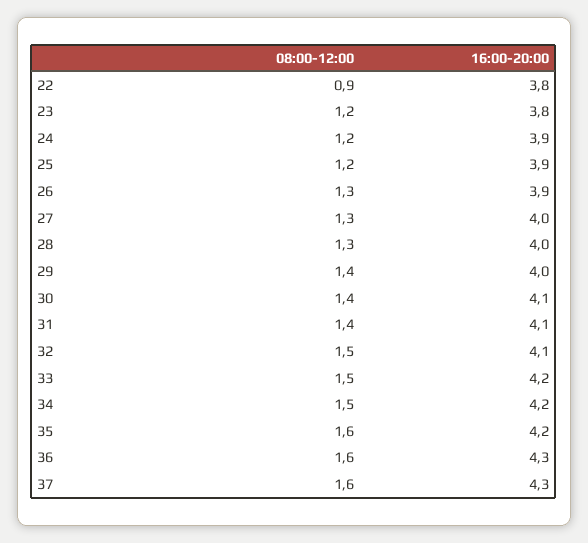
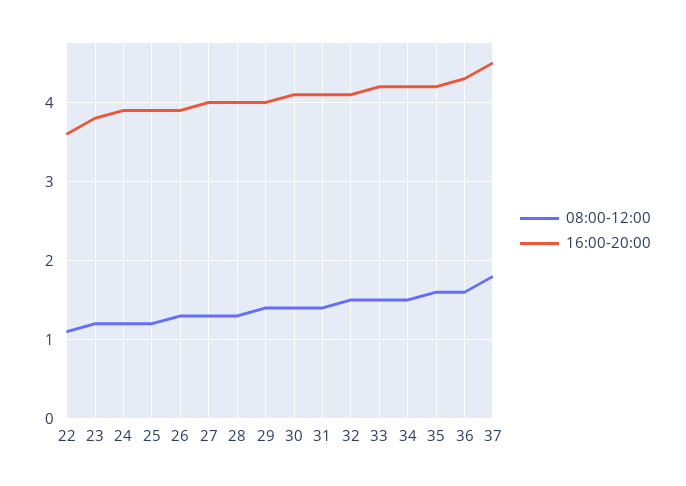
  {
    "08:00-12:00": {
-     "22": 0.9,
+     "22": 1.1,
      "23": 1.2,
      "24": 1.2,
      "25": 1.2,
      "26": 1.3,
      "27": 1.3,
      "28": 1.3,
      "29": 1.4,
      "30": 1.4,
      "31": 1.4,
      "32": 1.5,
      "33": 1.5,
      "34": 1.5,
      "35": 1.6,
      "36": 1.6,
-     "37": 1.6
+     "37": 1.8
    },
    "16:00-20:00": {
-     "22": 3.8,
+     "22": 3.6,
      "23": 3.8,
      "24": 3.9,
      "25": 3.9,
      "26": 3.9,
      "27": 4,
      "28": 4,
      "29": 4,
      "30": 4.1,
      "31": 4.1,
      "32": 4.1,
      "33": 4.2,
      "34": 4.2,
      "35": 4.2,
      "36": 4.3,
-     "37": 4.3
+     "37": 4.5
    }
  }

